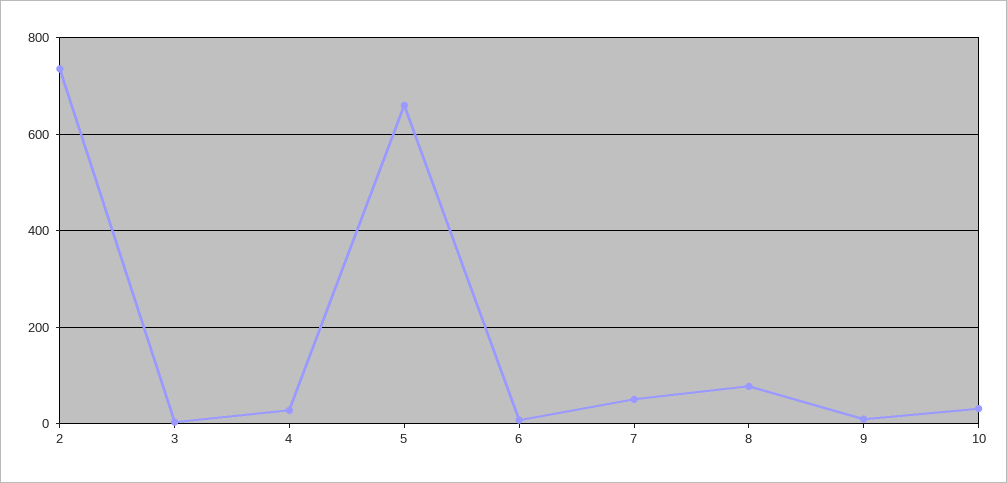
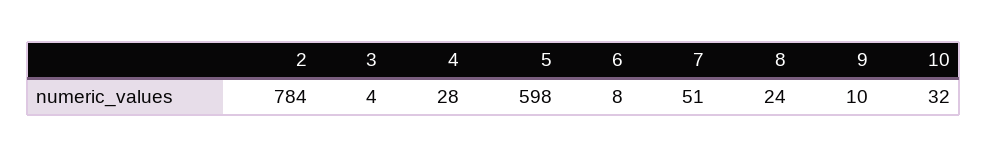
  {
-   "2": 740,
+   "2": 784,
    "3": 4,
    "4": 28,
-   "5": 660,
+   "5": 598,
    "6": 8,
    "7": 51,
-   "8": 80,
+   "8": 24,
    "9": 10,
    "10": 32
  }

